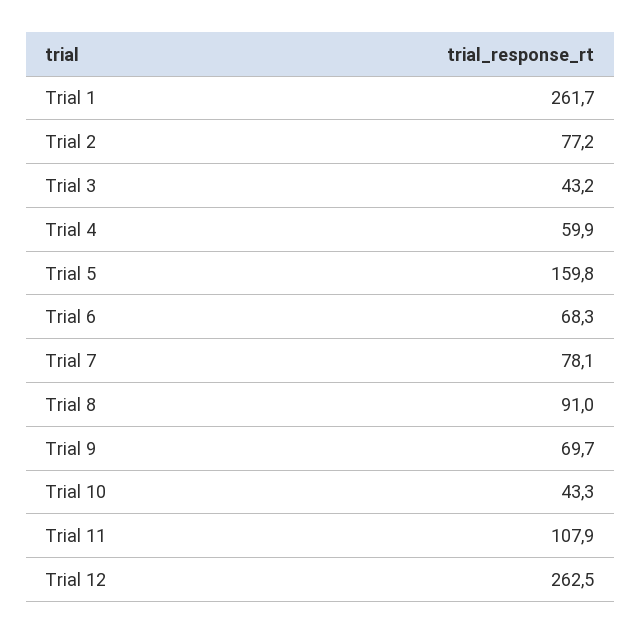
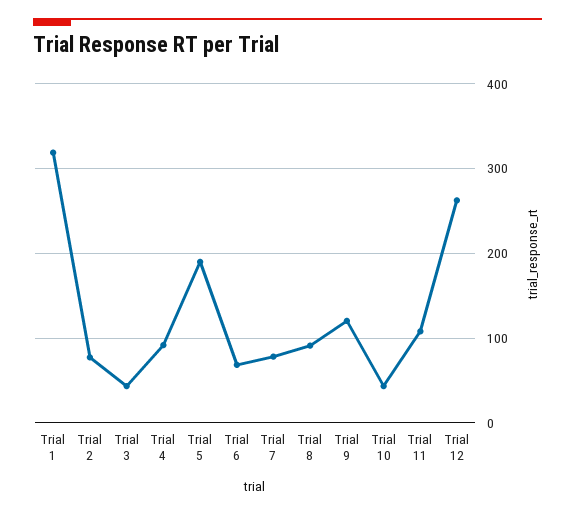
  {
-   "Trial 1": 261.7,
+   "Trial 1": 320,
    "Trial 2": 77.2,
    "Trial 3": 43.2,
-   "Trial 4": 59.9,
+   "Trial 4": 90,
-   "Trial 5": 159.8,
+   "Trial 5": 190,
    "Trial 6": 68.3,
    "Trial 7": 78.1,
    "Trial 8": 91,
-   "Trial 9": 69.7,
+   "Trial 9": 120,
    "Trial 10": 43.3,
    "Trial 11": 107.9,
    "Trial 12": 262.5
  }

